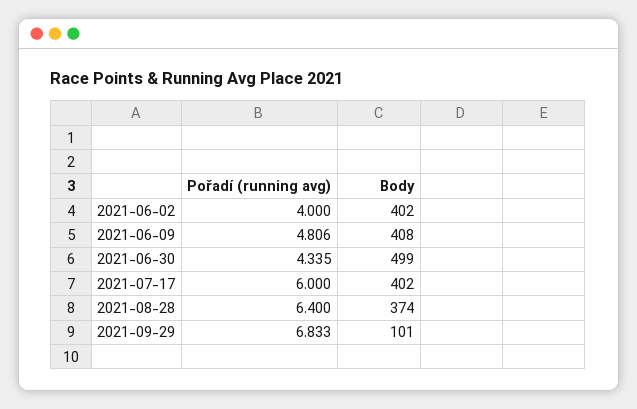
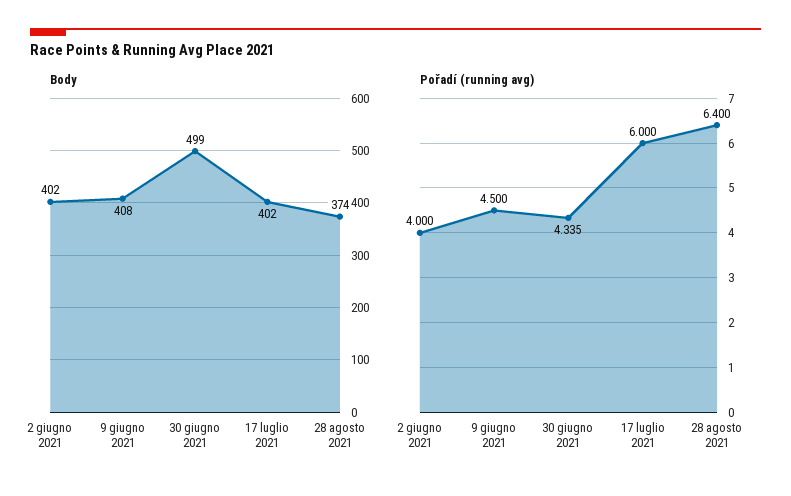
  {
    "Pořadí (running avg)": {
      "2021-06-02": 4,
-     "2021-06-09": 4.806,
+     "2021-06-09": 4.5,
      "2021-06-30": 4.335,
      "2021-07-17": 6,
-     "2021-08-28": 6.4,
+     "2021-08-28": 6.4
-     "2021-09-29": 6.833
    },
    "Body": {
      "2021-06-02": 402,
      "2021-06-09": 408,
      "2021-06-30": 499,
      "2021-07-17": 402,
-     "2021-08-28": 374,
+     "2021-08-28": 374
-     "2021-09-29": 101
    }
  }

